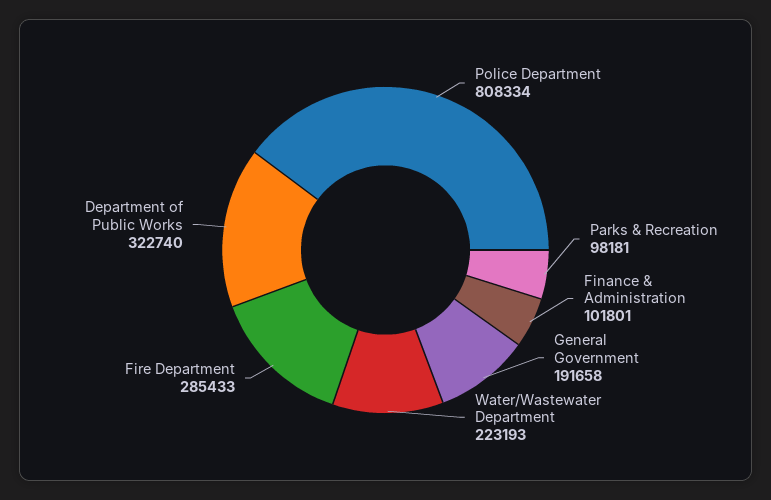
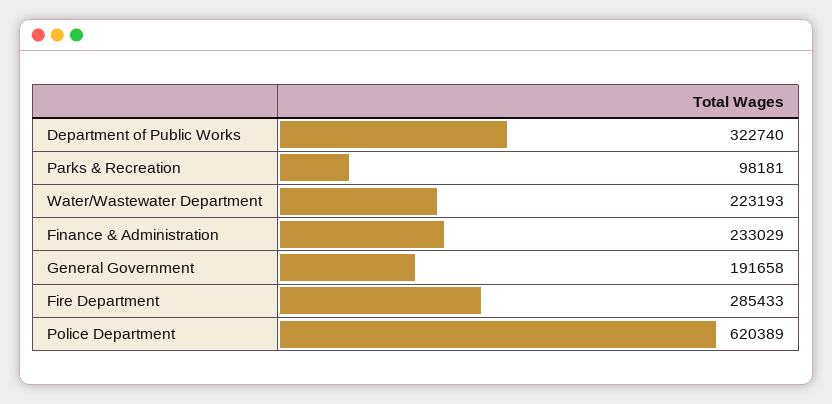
  {
-   "Police Department": 808334,
+   "Police Department": 620389,
    "Parks & Recreation": 98181,
-   "Finance & Administration": 101801,
+   "Finance & Administration": 233029,
    "General Government": 191658,
    "Water/Wastewater Department": 223193,
    "Fire Department": 285433,
    "Department of Public Works": 322740
  }

